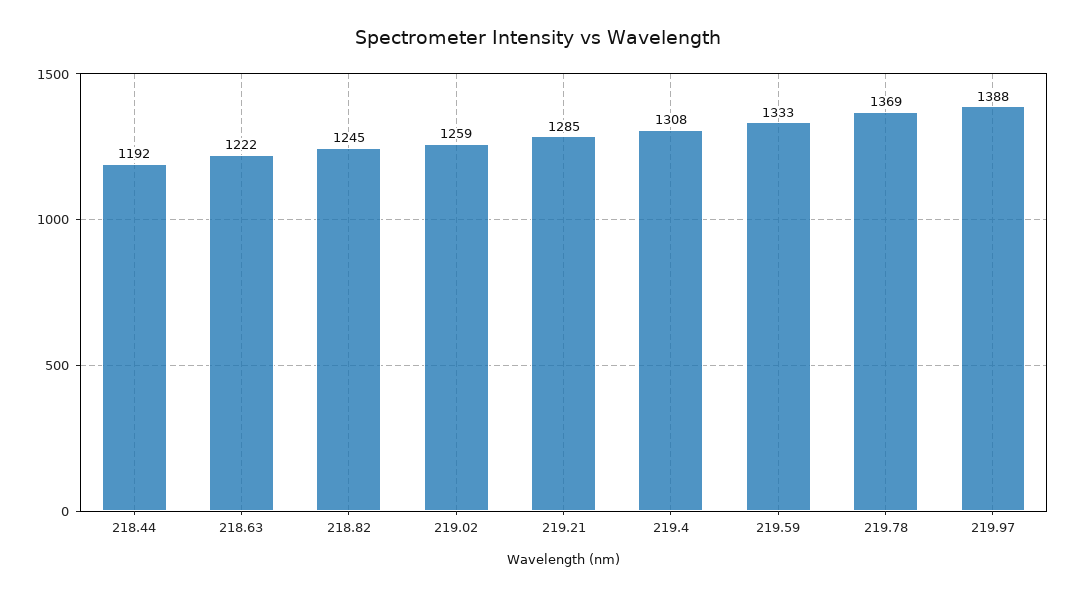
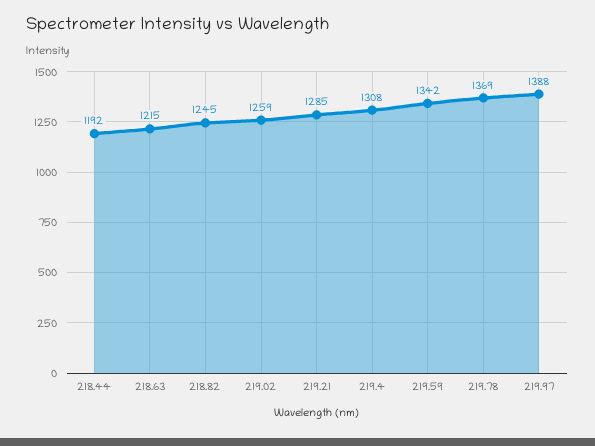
  {
    "218.44": 1192,
-   "218.63": 1222,
+   "218.63": 1215,
    "218.82": 1245,
    "219.02": 1259,
    "219.21": 1285,
    "219.4": 1308,
-   "219.59": 1333,
+   "219.59": 1342,
    "219.78": 1369,
    "219.97": 1388
  }

